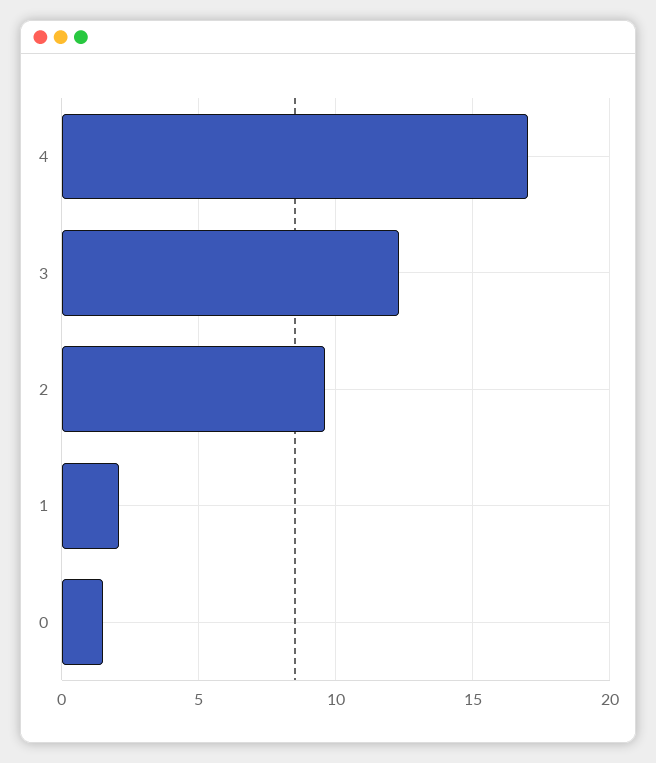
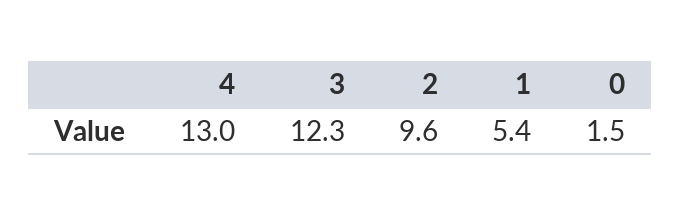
  {
-   "4": 17,
+   "4": 13,
    "3": 12.3,
    "2": 9.6,
-   "1": 2,
+   "1": 5.4,
    "0": 1.5
  }

